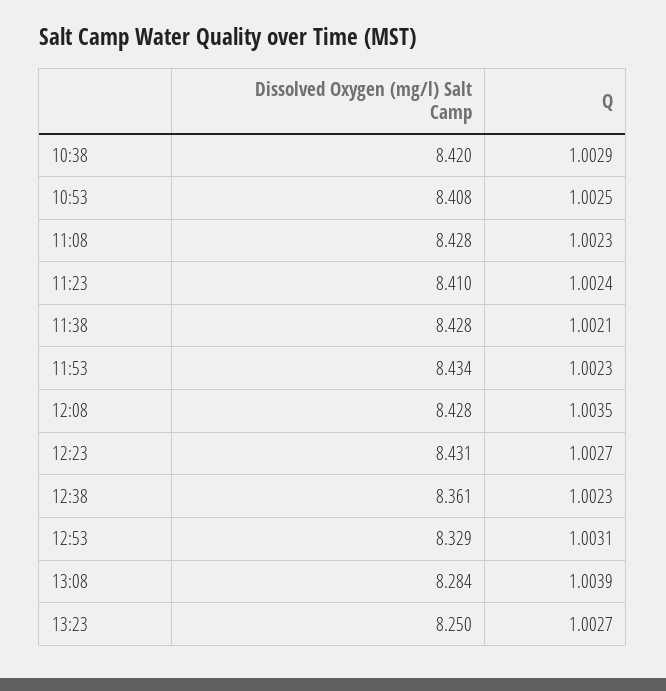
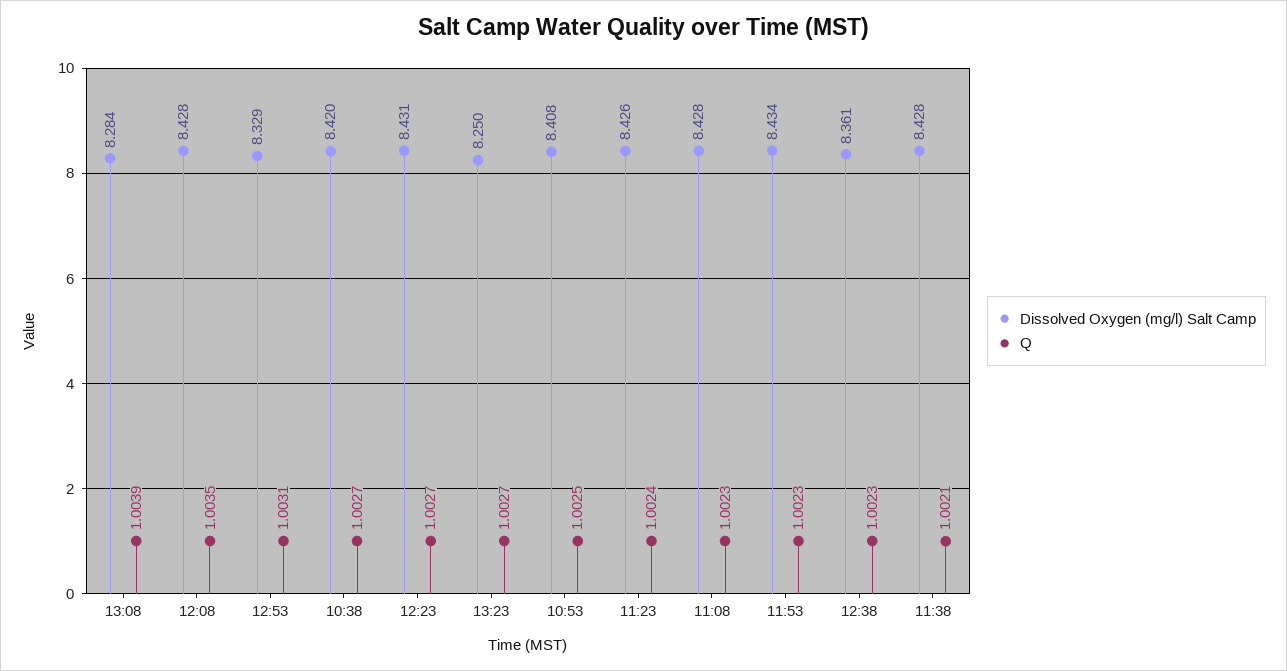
  {
    "Dissolved Oxygen (mg/l) Salt Camp": {
      "10:38": 8.42,
      "10:53": 8.408,
      "11:08": 8.428,
-     "11:23": 8.41,
+     "11:23": 8.426,
      "11:38": 8.428,
      "11:53": 8.434,
      "12:08": 8.428,
      "12:23": 8.431,
      "12:38": 8.361,
      "12:53": 8.329,
      "13:08": 8.284,
      "13:23": 8.25
    },
    "Q": {
-     "10:38": 1.0029,
+     "10:38": 1.0027,
      "10:53": 1.0025,
      "11:08": 1.0023,
      "11:23": 1.0024,
      "11:38": 1.0021,
      "11:53": 1.0023,
      "12:08": 1.0035,
      "12:23": 1.0027,
      "12:38": 1.0023,
      "12:53": 1.0031,
      "13:08": 1.0039,
      "13:23": 1.0027
    }
  }

